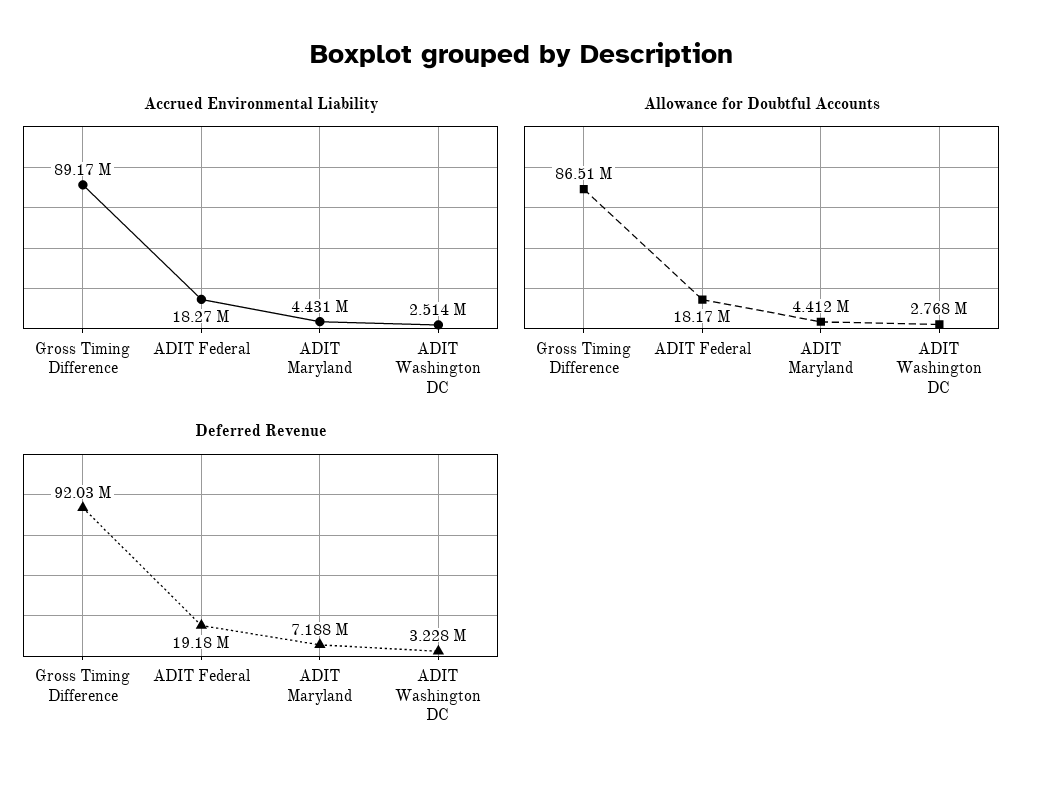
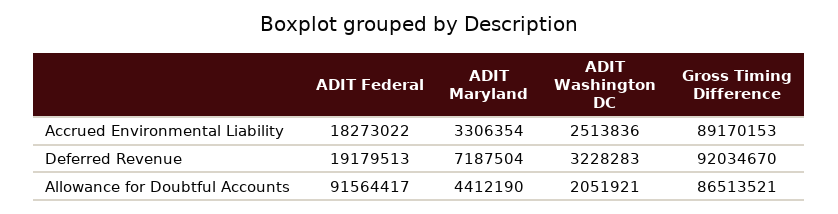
  {
    "Accrued Environmental Liability": {
      "Gross Timing Difference": 89170153,
      "ADIT Federal": 18273022,
-     "ADIT Maryland": 4431000,
+     "ADIT Maryland": 3306354,
      "ADIT Washington DC": 2513836
    },
    "Allowance for Doubtful Accounts": {
      "Gross Timing Difference": 86513521,
-     "ADIT Federal": 18170000,
+     "ADIT Federal": 91564417,
      "ADIT Maryland": 4412190,
-     "ADIT Washington DC": 2768000
+     "ADIT Washington DC": 2051921
    },
    "Deferred Revenue": {
      "Gross Timing Difference": 92034670,
      "ADIT Federal": 19179513,
      "ADIT Maryland": 7187504,
      "ADIT Washington DC": 3228283
    }
  }

